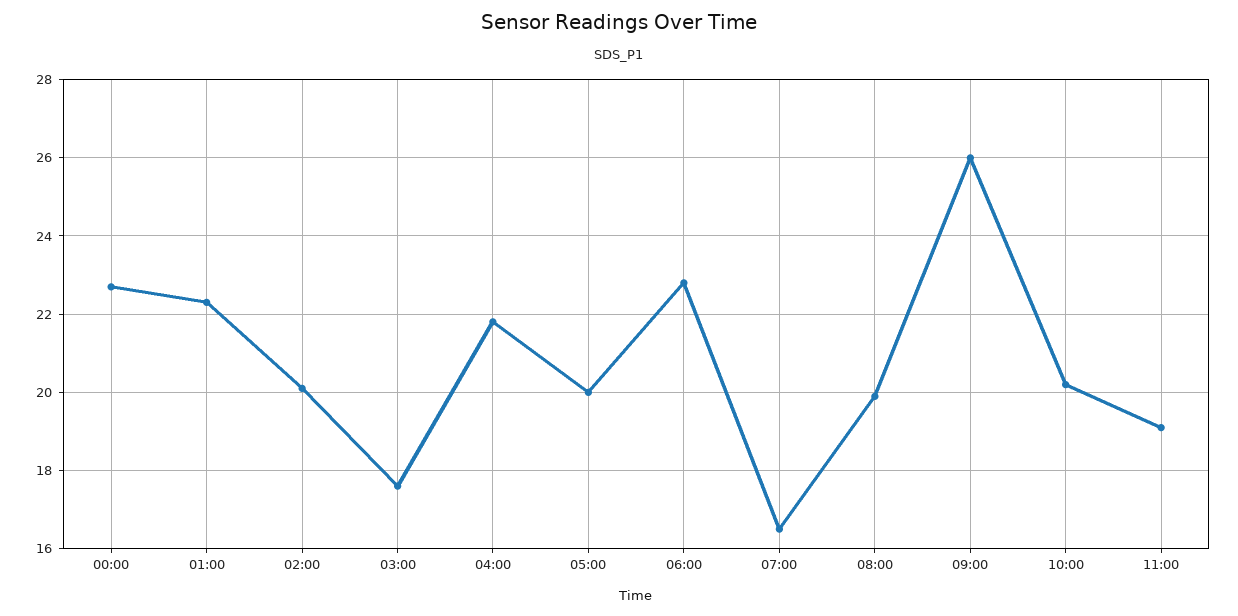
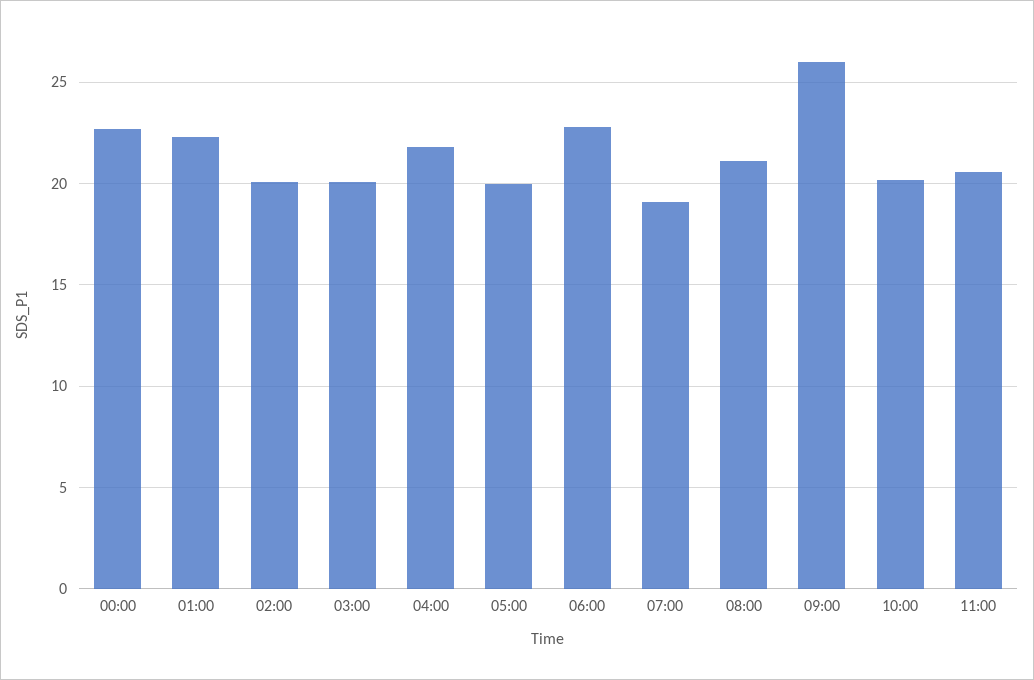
  {
    "00:00": 22.5,
    "01:00": 22.5,
    "02:00": 20,
-   "03:00": 17.5,
+   "03:00": 20,
    "04:00": 22,
    "05:00": 20,
    "06:00": 23,
-   "07:00": 16.5,
+   "07:00": 19,
-   "08:00": 20,
+   "08:00": 21,
    "09:00": 26,
    "10:00": 20,
-   "11:00": 19
+   "11:00": 20.5
  }

